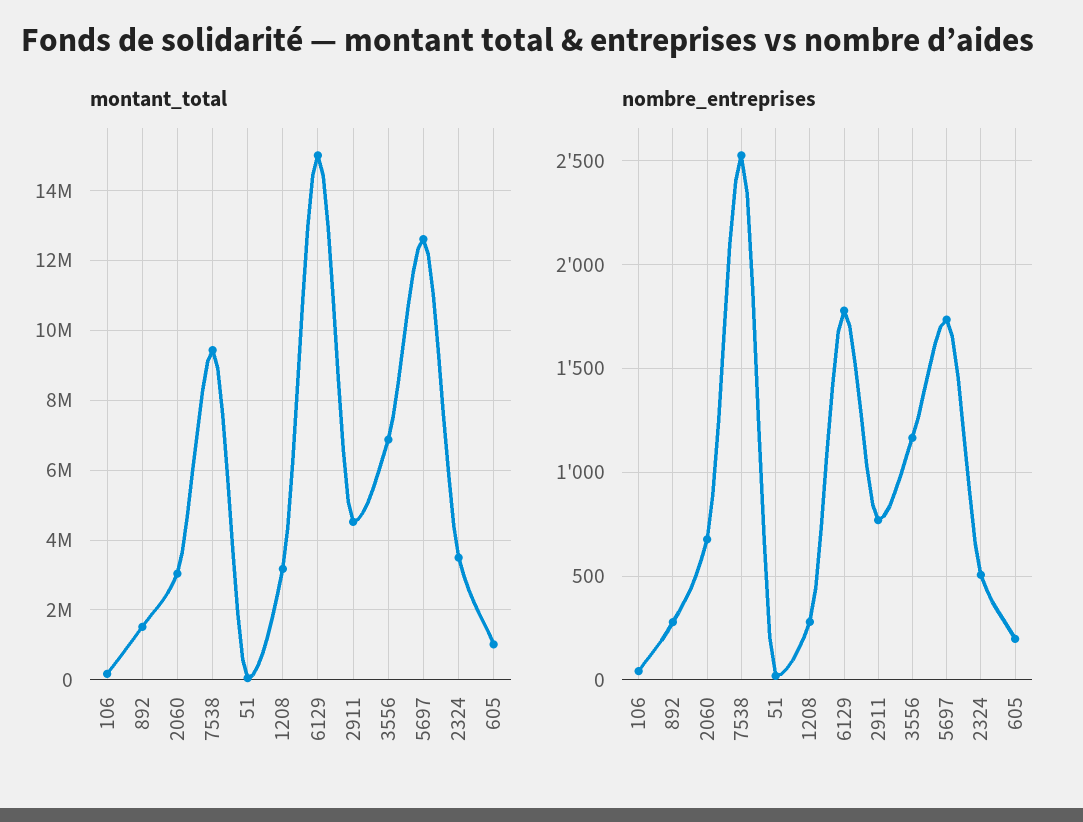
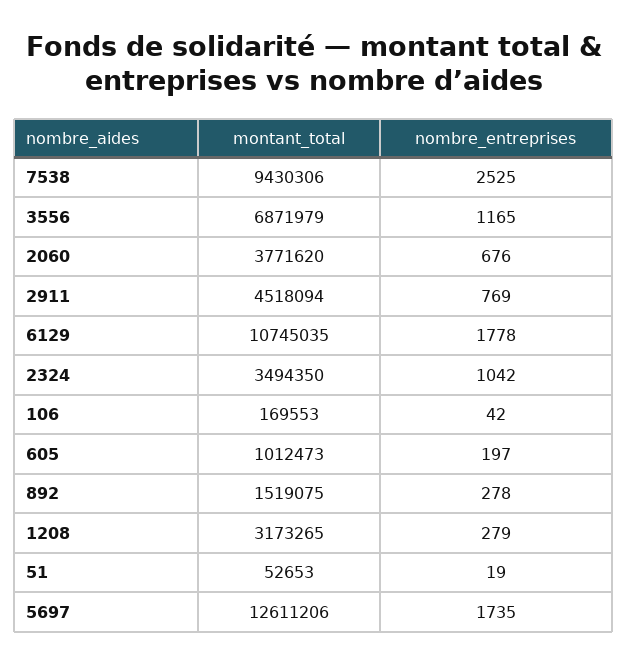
  {
    "montant_total": {
      "106": 169553,
      "892": 1519075,
-     "2060": 3000000,
+     "2060": 3771620,
      "7538": 9430306,
      "51": 52653,
      "1208": 3173265,
-     "6129": 15000000,
+     "6129": 10745035,
      "2911": 4518094,
      "3556": 6871979,
      "5697": 12611206,
      "2324": 3494350,
      "605": 1012473
    },
    "nombre_entreprises": {
      "106": 42,
      "892": 278,
      "2060": 676,
      "7538": 2525,
      "51": 19,
      "1208": 279,
      "6129": 1778,
      "2911": 769,
      "3556": 1165,
      "5697": 1735,
-     "2324": 500,
+     "2324": 1042,
      "605": 197
    }
  }

